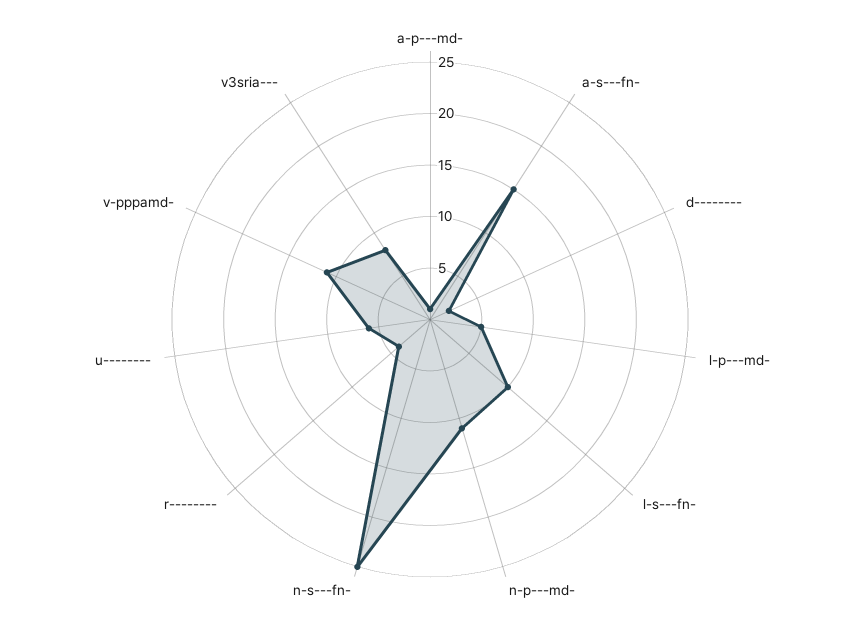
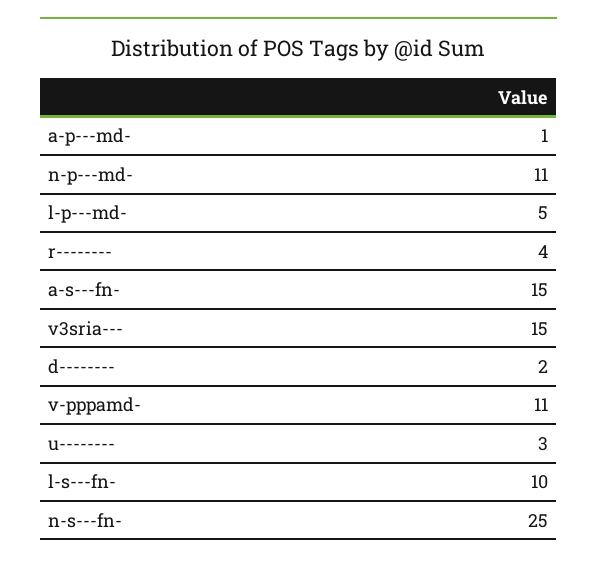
  {
    "a-p---md-": 1,
    "a-s---fn-": 15,
    "d--------": 2,
    "l-p---md-": 5,
    "l-s---fn-": 10,
    "n-p---md-": 11,
    "n-s---fn-": 25,
    "r--------": 4,
-   "u--------": 6,
+   "u--------": 3,
    "v-pppamd-": 11,
-   "v3sria---": 8
+   "v3sria---": 15
  }

